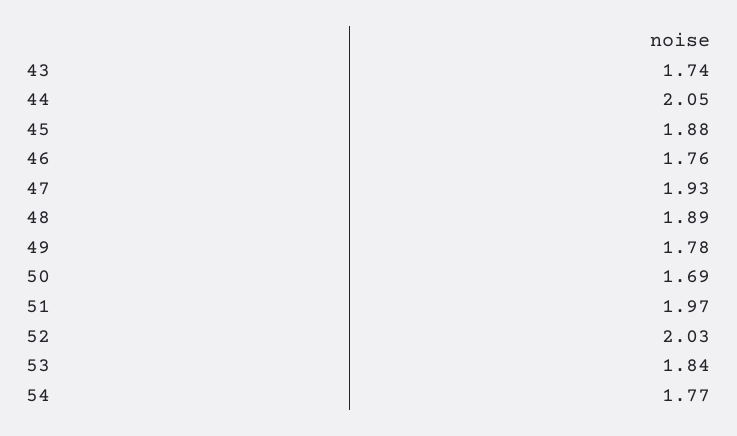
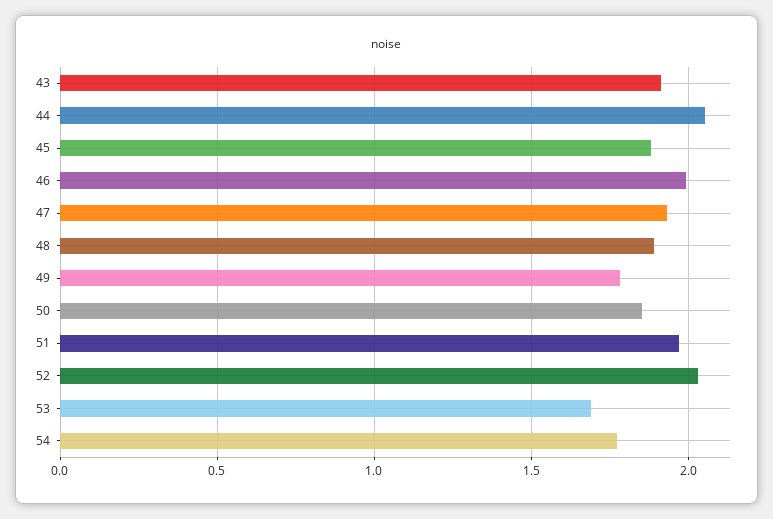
  {
-   "43": 1.74,
+   "43": 1.9,
    "44": 2.05,
    "45": 1.88,
-   "46": 1.76,
+   "46": 2,
    "47": 1.93,
    "48": 1.89,
    "49": 1.78,
-   "50": 1.69,
+   "50": 1.85,
    "51": 1.97,
    "52": 2.03,
-   "53": 1.84,
+   "53": 1.7,
    "54": 1.77
  }

